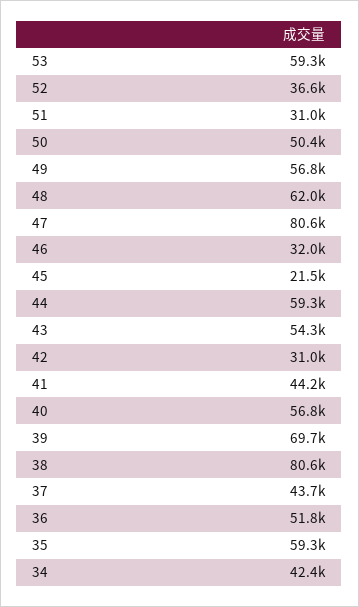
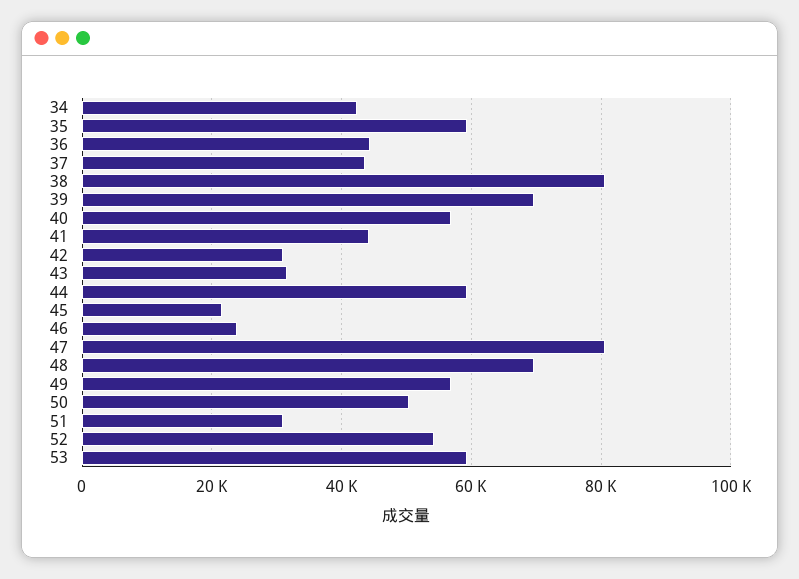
  {
    "53": 59300,
-   "52": 36600,
+   "52": 54000,
    "51": 31000,
    "50": 50400,
    "49": 56800,
-   "48": 62000,
+   "48": 70000,
    "47": 80600,
-   "46": 32000,
+   "46": 24000,
    "45": 21500,
    "44": 59300,
-   "43": 54300,
+   "43": 32000,
    "42": 31000,
    "41": 44200,
    "40": 56800,
    "39": 69700,
    "38": 80600,
    "37": 43700,
-   "36": 51800,
+   "36": 44000,
    "35": 59300,
    "34": 42400
  }

